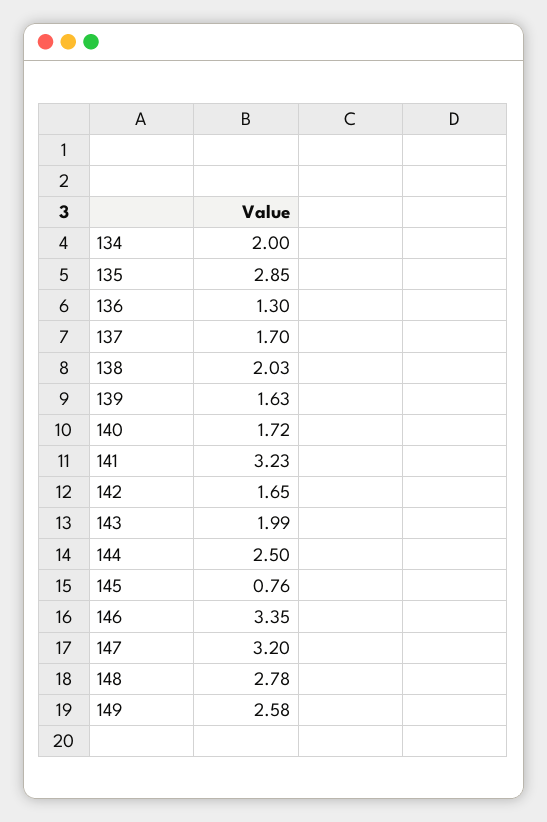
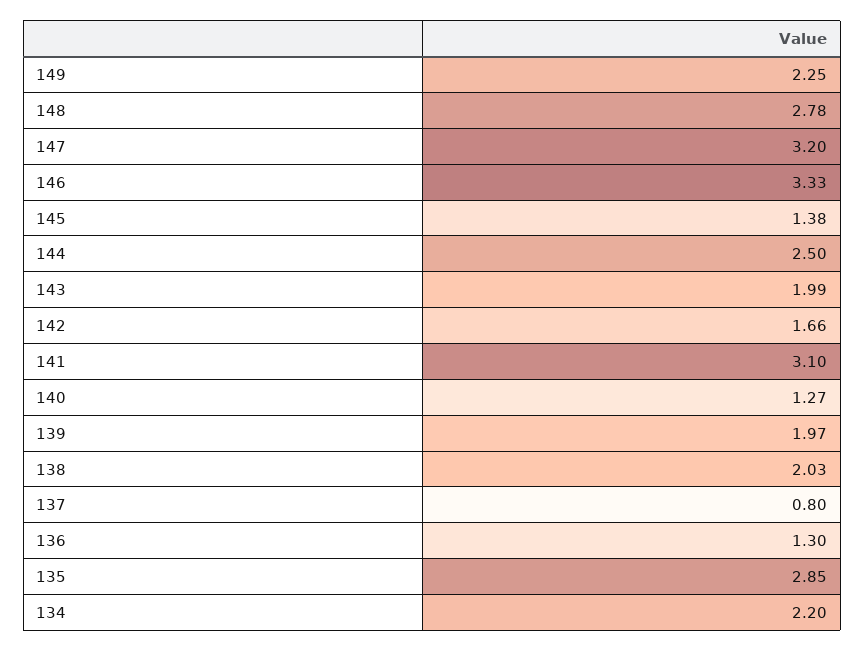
  {
-   "134": 2,
+   "134": 2.2,
    "135": 2.85,
    "136": 1.3,
-   "137": 1.7,
+   "137": 0.8,
    "138": 2.03,
-   "139": 1.63,
+   "139": 1.97,
-   "140": 1.72,
+   "140": 1.27,
-   "141": 3.23,
+   "141": 3.1,
-   "142": 1.65,
+   "142": 1.66,
    "143": 1.99,
    "144": 2.5,
-   "145": 0.76,
+   "145": 1.38,
-   "146": 3.35,
+   "146": 3.33,
    "147": 3.2,
    "148": 2.78,
-   "149": 2.58
+   "149": 2.25
  }

